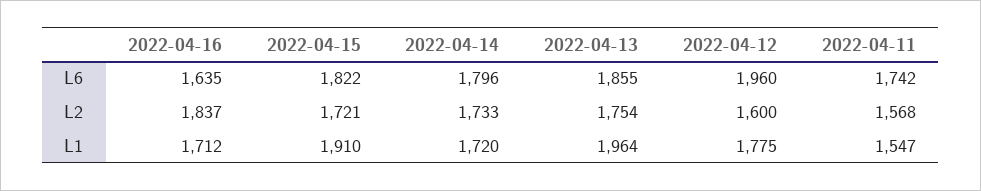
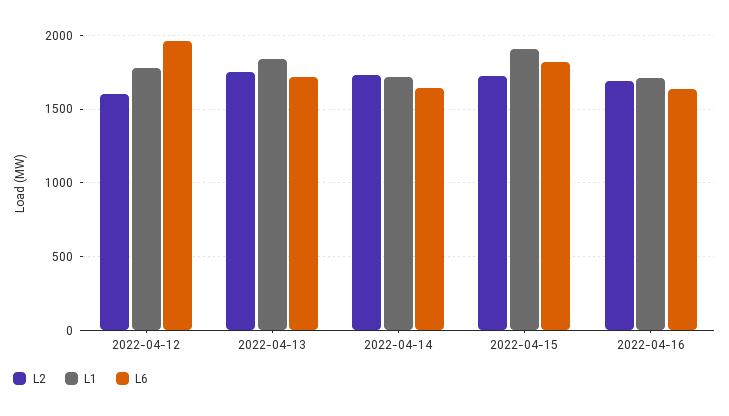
  {
    "L6": {
      "2022-04-16": 1635,
      "2022-04-15": 1822,
-     "2022-04-14": 1796,
+     "2022-04-14": 1650,
-     "2022-04-13": 1855,
+     "2022-04-13": 1700,
-     "2022-04-12": 1960,
+     "2022-04-12": 1960
-     "2022-04-11": 1742
    },
    "L2": {
-     "2022-04-16": 1837,
+     "2022-04-16": 1700,
      "2022-04-15": 1721,
      "2022-04-14": 1733,
      "2022-04-13": 1754,
-     "2022-04-12": 1600,
+     "2022-04-12": 1600
-     "2022-04-11": 1568
    },
    "L1": {
      "2022-04-16": 1712,
      "2022-04-15": 1910,
      "2022-04-14": 1720,
-     "2022-04-13": 1964,
+     "2022-04-13": 1850,
-     "2022-04-12": 1775,
+     "2022-04-12": 1775
-     "2022-04-11": 1547
    }
  }

